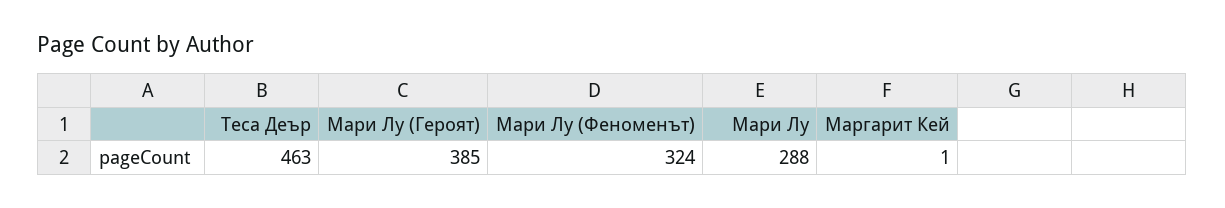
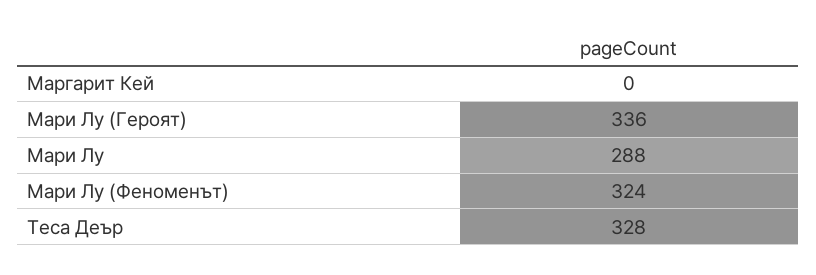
  {
-   "Теса Деър": 463,
+   "Теса Деър": 328,
-   "Мари Лу (Героят)": 385,
+   "Мари Лу (Героят)": 336,
    "Мари Лу (Феноменът)": 324,
    "Мари Лу": 288,
-   "Маргарит Кей": 1
+   "Маргарит Кей": 0
  }

